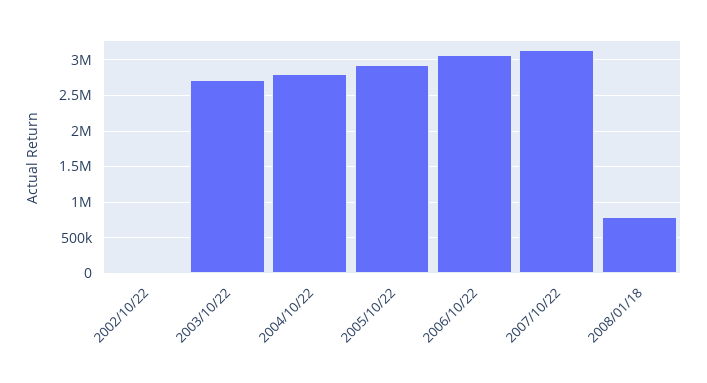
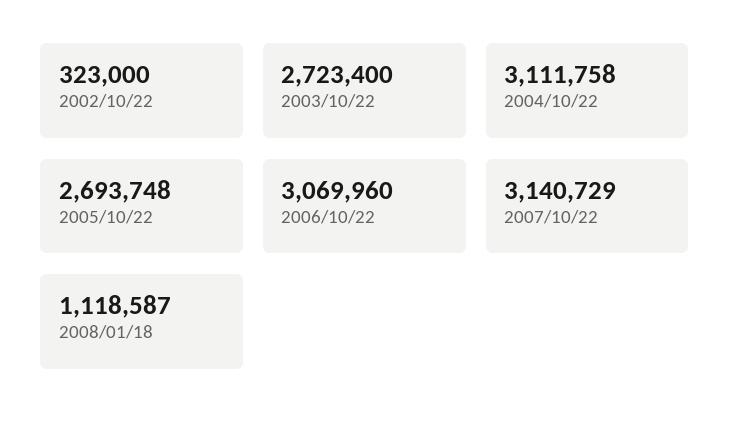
  {
-   "2002/10/22": 0,
+   "2002/10/22": 323000,
    "2003/10/22": 2723400,
-   "2004/10/22": 2800000,
+   "2004/10/22": 3111758,
-   "2005/10/22": 2900000,
+   "2005/10/22": 2693748,
    "2006/10/22": 3069960,
    "2007/10/22": 3140729,
-   "2008/01/18": 800000
+   "2008/01/18": 1118587
  }

